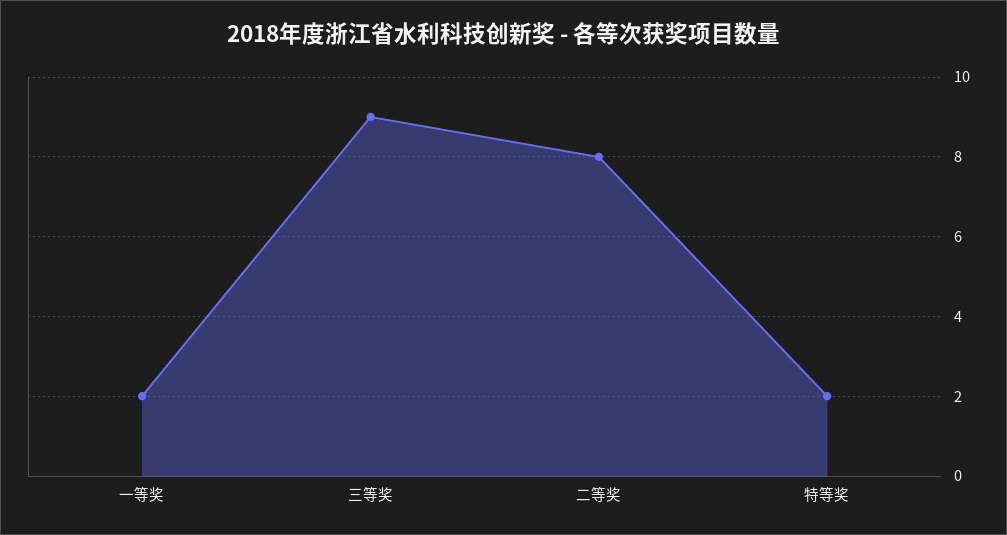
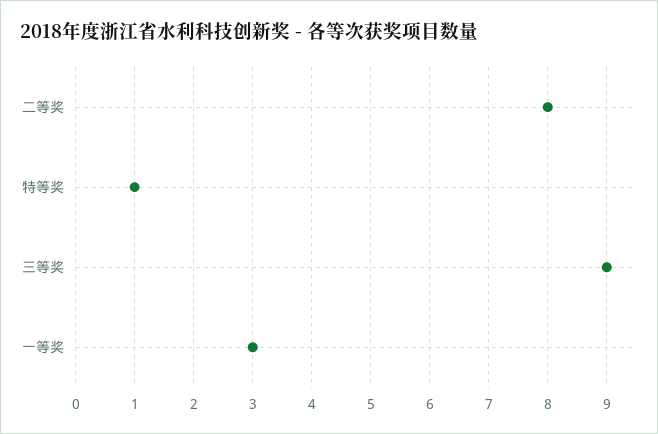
  {
-   "一等奖": 2,
+   "一等奖": 3,
    "三等奖": 9,
    "二等奖": 8,
-   "特等奖": 2
+   "特等奖": 1
  }

